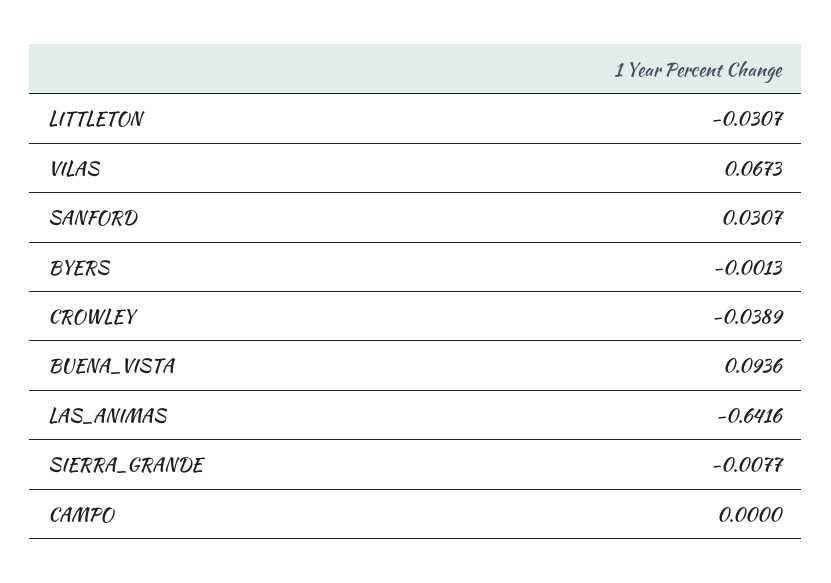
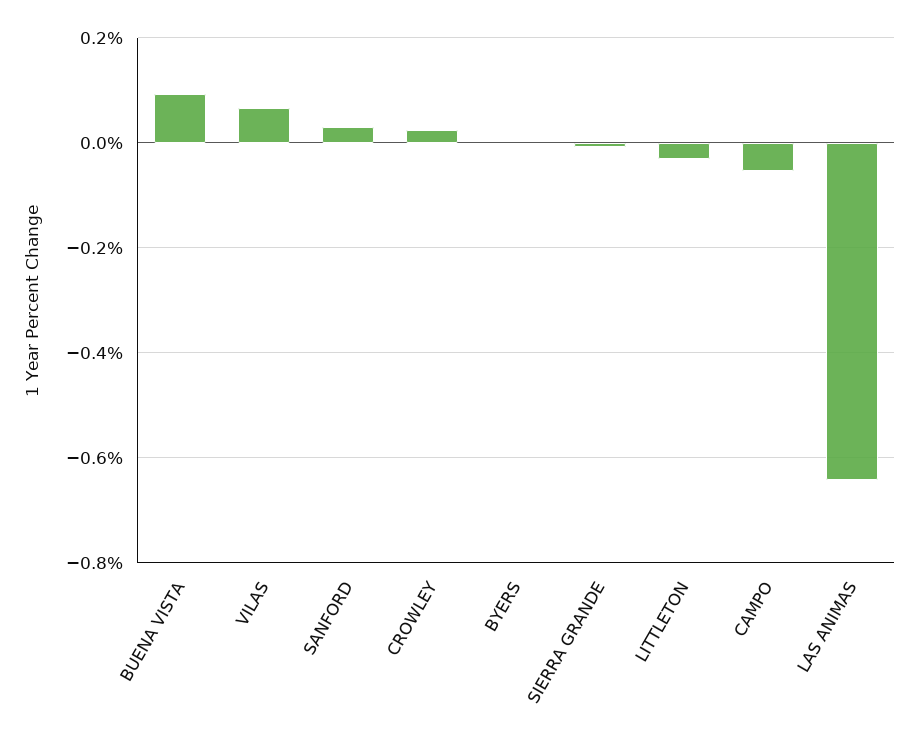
  {
    "LITTLETON": -0.0307,
    "VILAS": 0.0673,
    "SANFORD": 0.0307,
    "BYERS": -0.0013,
-   "CROWLEY": -0.0389,
+   "CROWLEY": 0.02,
    "BUENA_VISTA": 0.0936,
    "LAS_ANIMAS": -0.6416,
    "SIERRA_GRANDE": -0.0077,
-   "CAMPO": 0
+   "CAMPO": -0.06
  }

